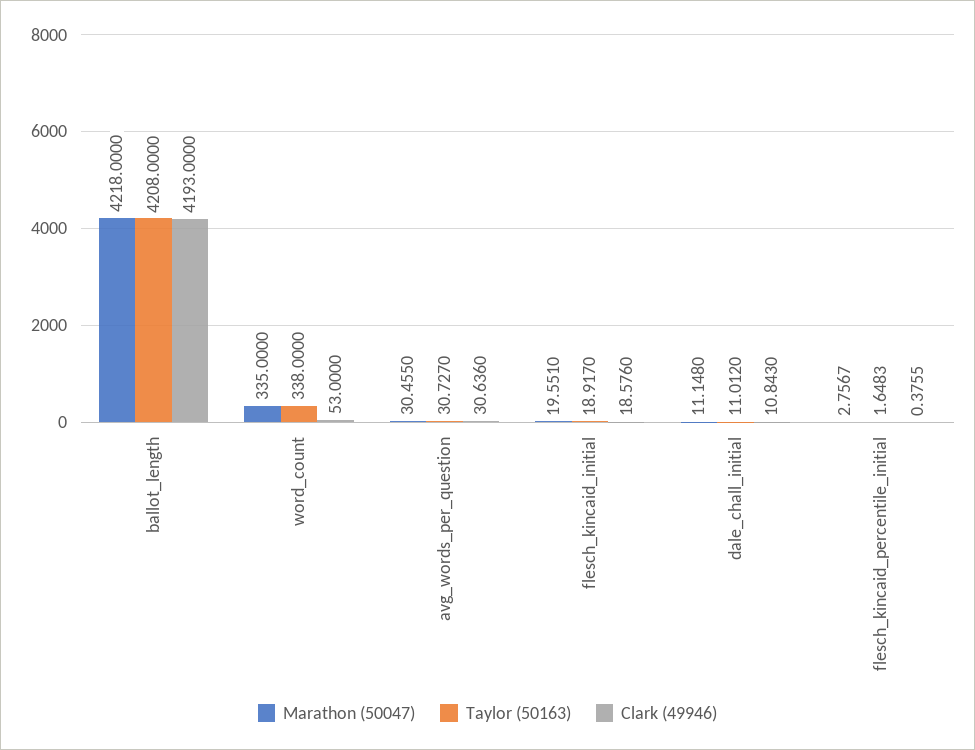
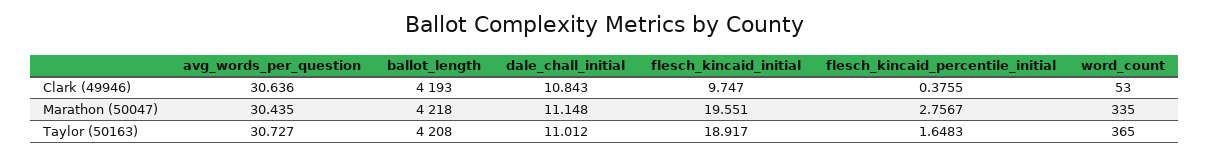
  {
    "Marathon (50047)": {
      "ballot_length": 4218,
      "word_count": 335,
-     "avg_words_per_question": 30.455,
+     "avg_words_per_question": 30.435,
      "flesch_kincaid_initial": 19.551,
      "dale_chall_initial": 11.148,
      "flesch_kincaid_percentile_initial": 2.7567
    },
    "Taylor (50163)": {
      "ballot_length": 4208,
-     "word_count": 338,
+     "word_count": 365,
      "avg_words_per_question": 30.727,
      "flesch_kincaid_initial": 18.917,
      "dale_chall_initial": 11.012,
      "flesch_kincaid_percentile_initial": 1.6483
    },
    "Clark (49946)": {
      "ballot_length": 4193,
      "word_count": 53,
      "avg_words_per_question": 30.636,
-     "flesch_kincaid_initial": 18.576,
+     "flesch_kincaid_initial": 9.747,
      "dale_chall_initial": 10.843,
      "flesch_kincaid_percentile_initial": 0.3755
    }
  }

